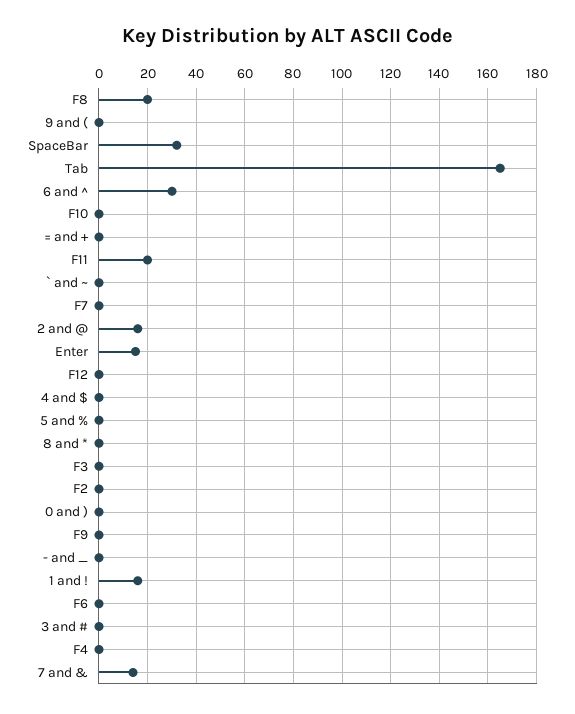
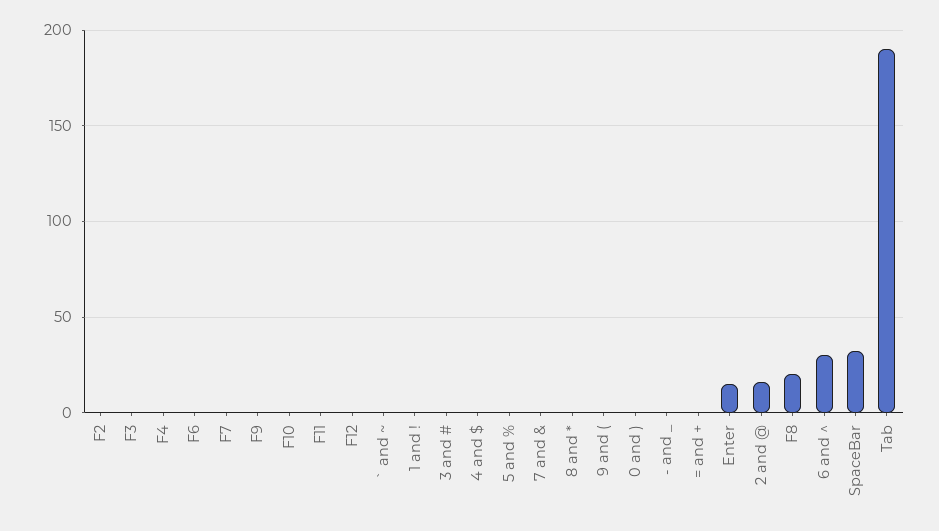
  {
    "F8": 20,
    "9 and (": 0,
    "SpaceBar": 30,
-   "Tab": 165,
+   "Tab": 190,
    "6 and ^": 30,
    "F10": 0,
    "= and +": 0,
-   "F11": 20,
+   "F11": 0,
    "` and ~": 0,
    "F7": 0,
    "2 and @": 15,
    "Enter": 15,
    "F12": 0,
    "4 and $": 0,
    "5 and %": 0,
    "8 and *": 0,
    "F3": 0,
    "F2": 0,
    "0 and )": 0,
    "F9": 0,
    "- and _": 0,
-   "1 and !": 15,
+   "1 and !": 0,
    "F6": 0,
    "3 and #": 0,
    "F4": 0,
-   "7 and &": 15
+   "7 and &": 0
  }

